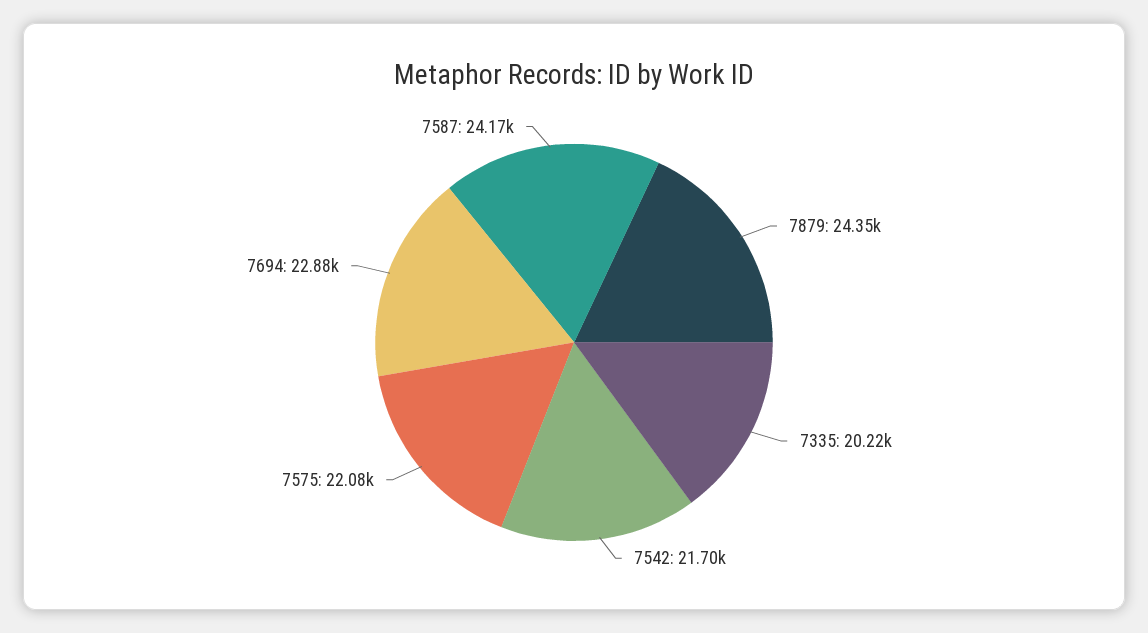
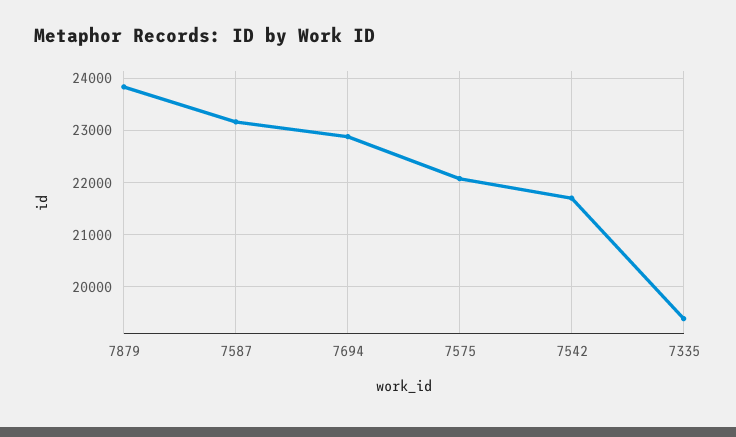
  {
-   "7879": 24350,
+   "7879": 23800,
-   "7335": 20220,
+   "7335": 19400,
    "7542": 21700,
    "7575": 22080,
    "7694": 22880,
-   "7587": 24170
+   "7587": 23200
  }

